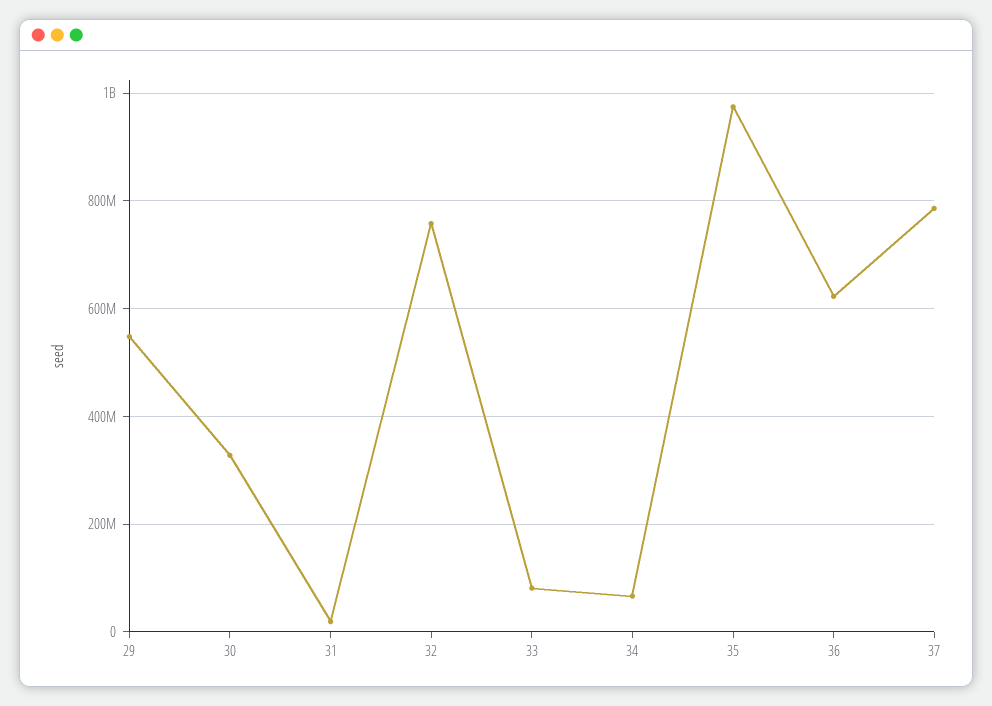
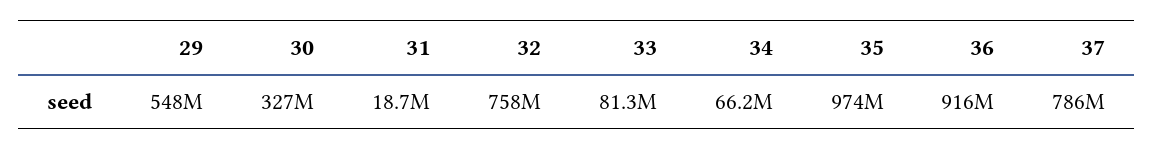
  {
    "29": 548000000,
    "30": 327000000,
    "31": 18700000,
    "32": 758000000,
    "33": 81300000,
    "34": 66200000,
    "35": 974000000,
-   "36": 620000000,
+   "36": 916000000,
    "37": 786000000
  }

